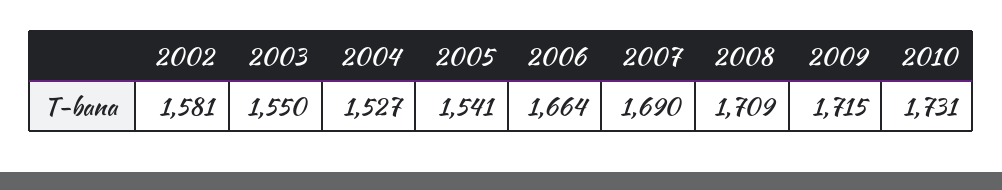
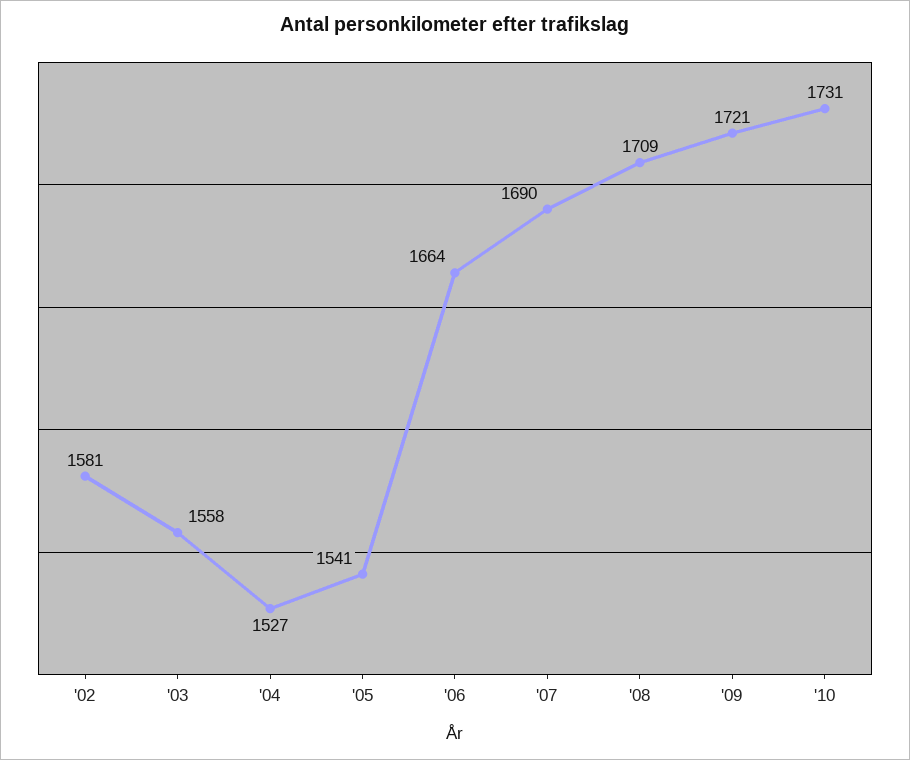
  {
    "2002": 1581,
-   "2003": 1550,
+   "2003": 1558,
    "2004": 1527,
    "2005": 1541,
    "2006": 1664,
    "2007": 1690,
    "2008": 1709,
-   "2009": 1715,
+   "2009": 1721,
    "2010": 1731
  }

